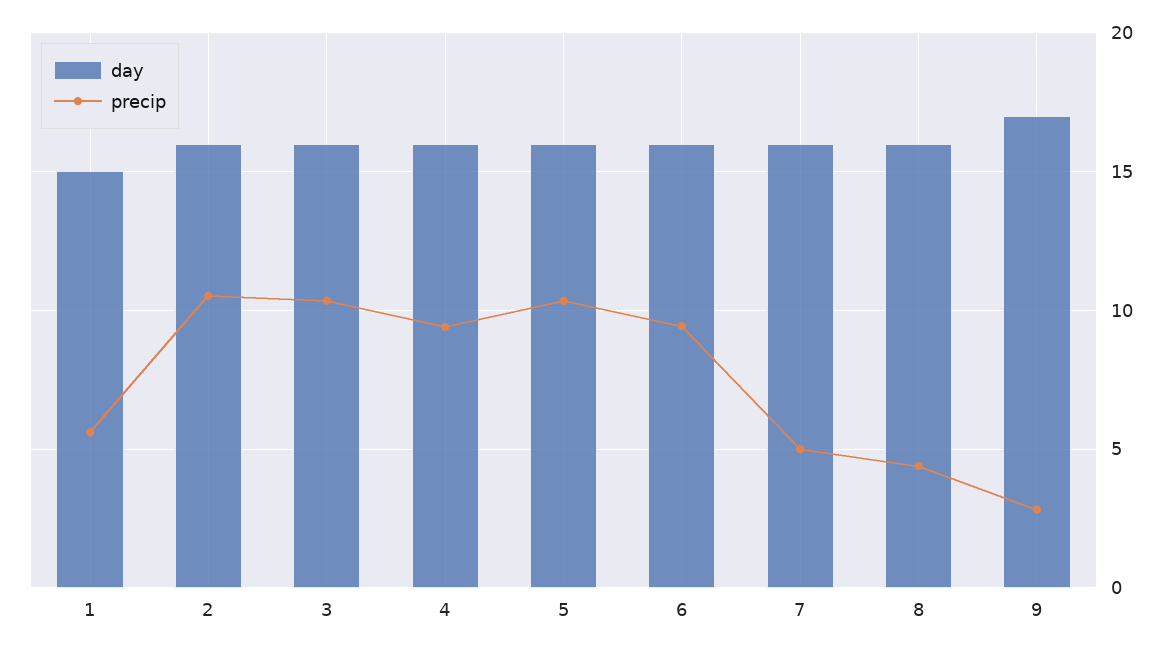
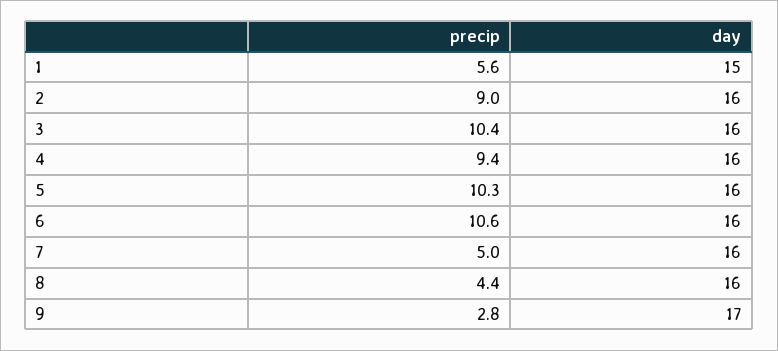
  {
    "day": {
      "1": 15,
      "2": 16,
      "3": 16,
      "4": 16,
      "5": 16,
      "6": 16,
      "7": 16,
      "8": 16,
      "9": 17
    },
    "precip": {
      "1": 5.6,
-     "2": 10.5,
+     "2": 9,
      "3": 10.4,
      "4": 9.4,
      "5": 10.3,
-     "6": 9.5,
+     "6": 10.6,
      "7": 5,
      "8": 4.4,
      "9": 2.8
    }
  }

